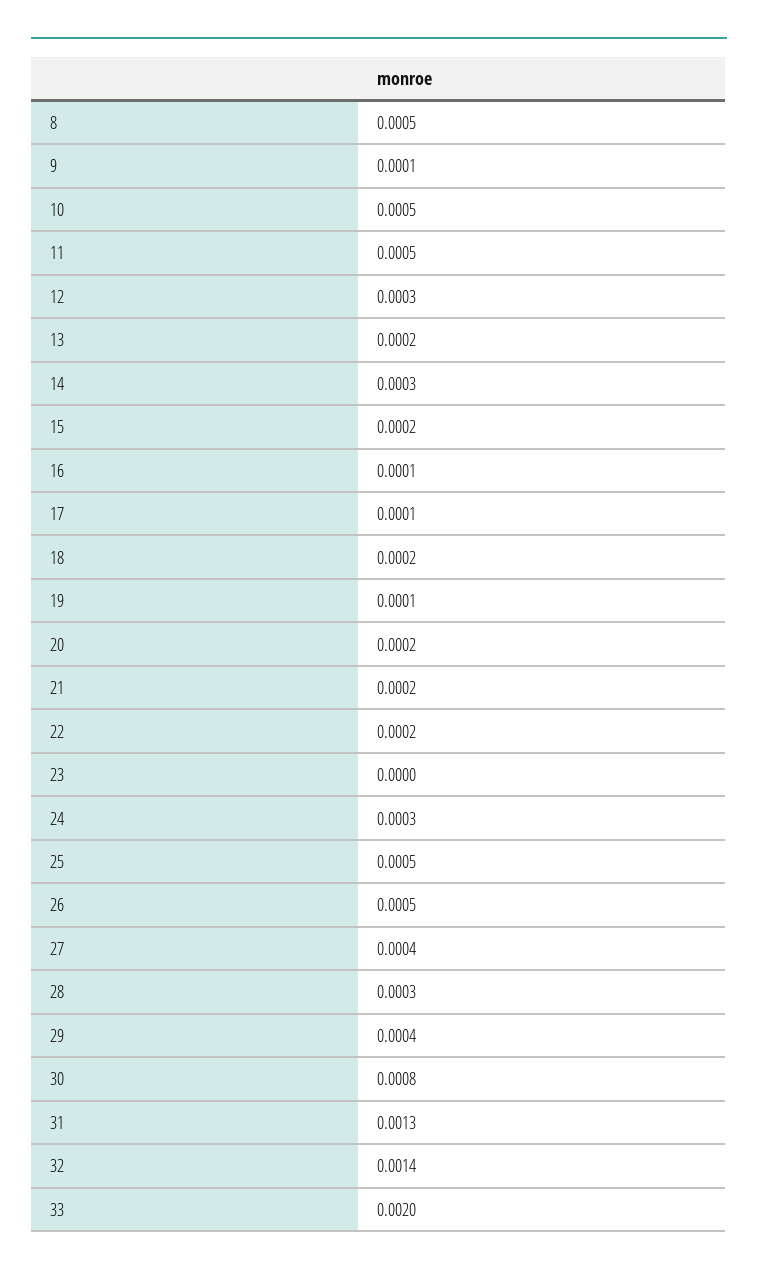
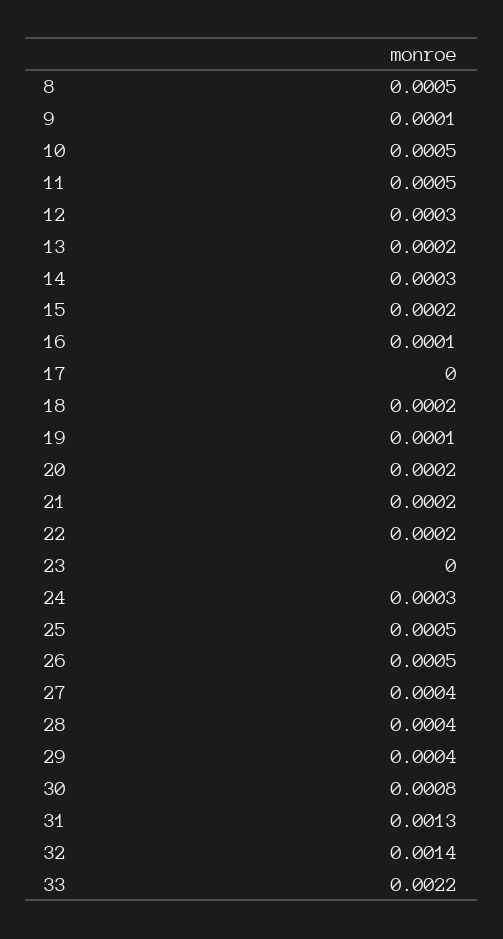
  {
    "8": 0.0005,
    "9": 0.0001,
    "10": 0.0005,
    "11": 0.0005,
    "12": 0.0003,
    "13": 0.0002,
    "14": 0.0003,
    "15": 0.0002,
    "16": 0.0001,
-   "17": 0.0001,
+   "17": 0,
    "18": 0.0002,
    "19": 0.0001,
    "20": 0.0002,
    "21": 0.0002,
    "22": 0.0002,
    "23": 0,
    "24": 0.0003,
    "25": 0.0005,
    "26": 0.0005,
    "27": 0.0004,
-   "28": 0.0003,
+   "28": 0.0004,
    "29": 0.0004,
    "30": 0.0008,
    "31": 0.0013,
    "32": 0.0014,
-   "33": 0.002
+   "33": 0.0022
  }

